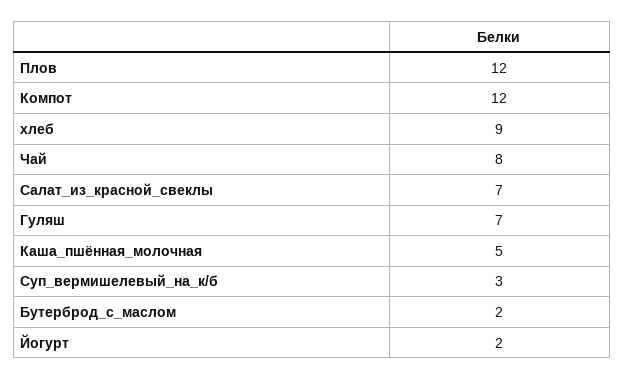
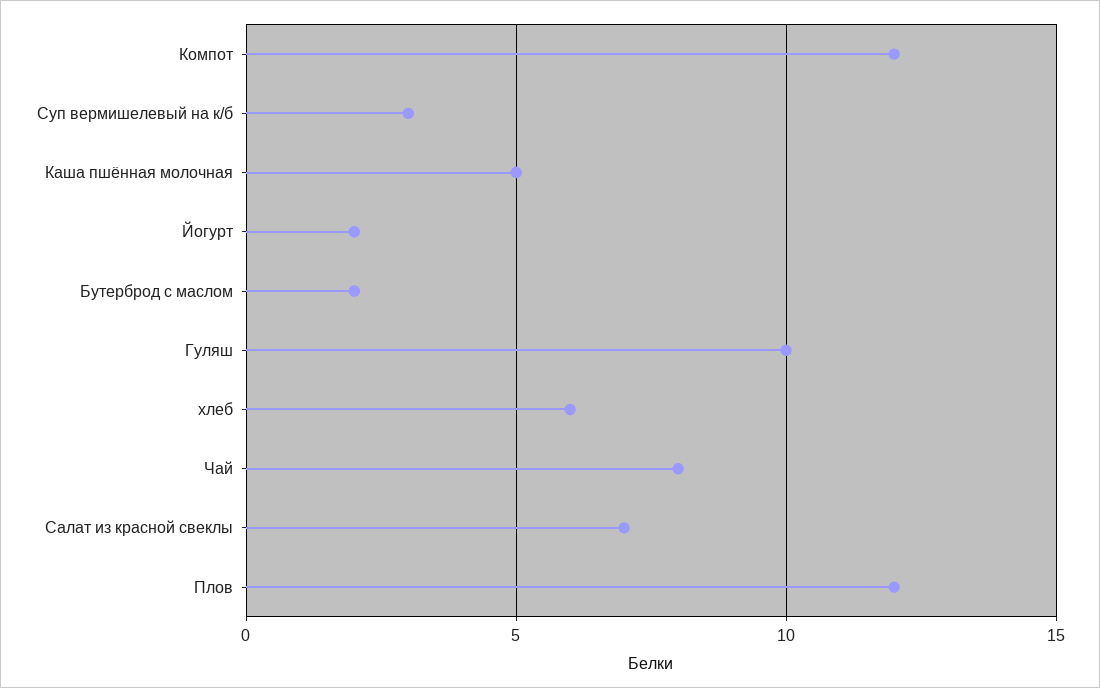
  {
    "Плов": 12,
    "Компот": 12,
-   "хлеб": 9,
+   "хлеб": 6,
    "Чай": 8,
    "Салат_из_красной_свеклы": 7,
-   "Гуляш": 7,
+   "Гуляш": 10,
    "Каша_пшённая_молочная": 5,
    "Суп_вермишелевый_на_к/б": 3,
    "Бутерброд_с_маслом": 2,
    "Йогурт": 2
  }

